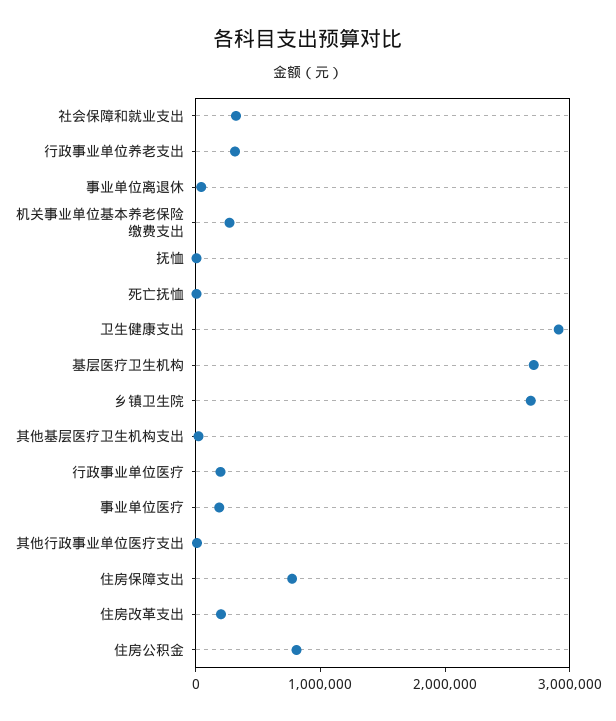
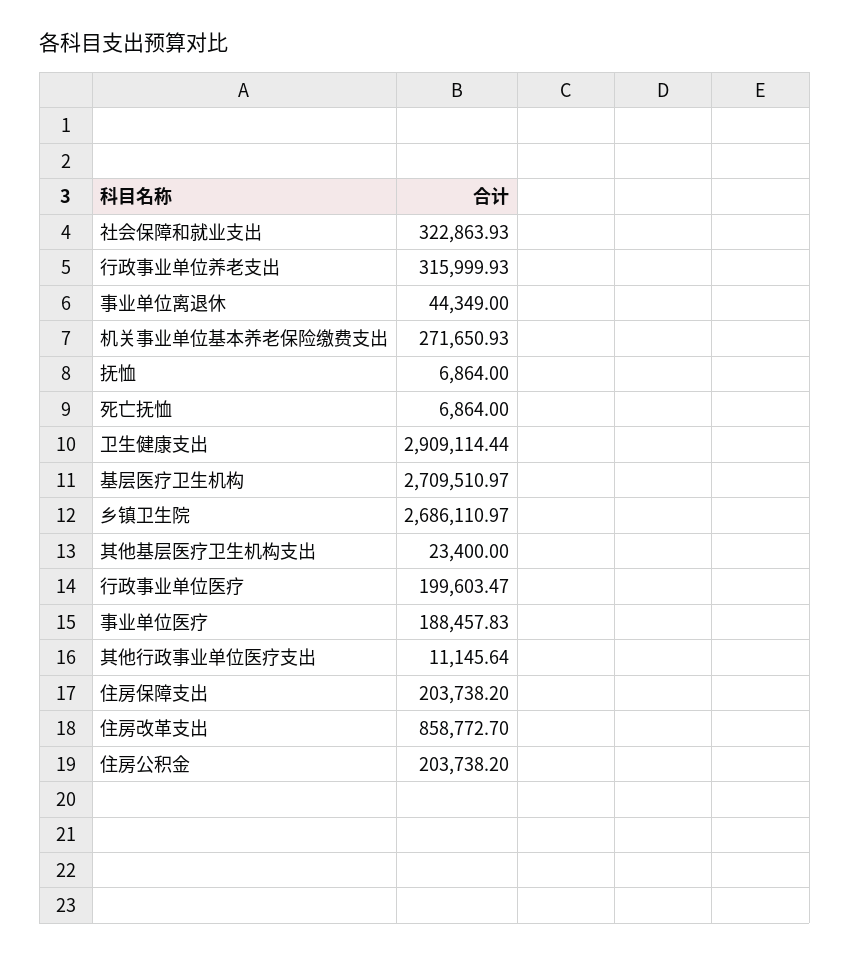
  {
    "社会保障和就业支出": 322863.93,
    "行政事业单位养老支出": 315999.93,
    "事业单位离退休": 44349,
    "机关事业单位基本养老保险缴费支出": 271650.93,
    "抚恤": 6864,
    "死亡抚恤": 6864,
    "卫生健康支出": 2909114.44,
    "基层医疗卫生机构": 2709510.97,
    "乡镇卫生院": 2686110.97,
    "其他基层医疗卫生机构支出": 23400,
    "行政事业单位医疗": 199603.47,
    "事业单位医疗": 188457.83,
    "其他行政事业单位医疗支出": 11145.64,
-   "住房保障支出": 800000,
+   "住房保障支出": 203738.2,
-   "住房改革支出": 200000,
+   "住房改革支出": 858772.7,
-   "住房公积金": 800000
+   "住房公积金": 203738.2
  }

